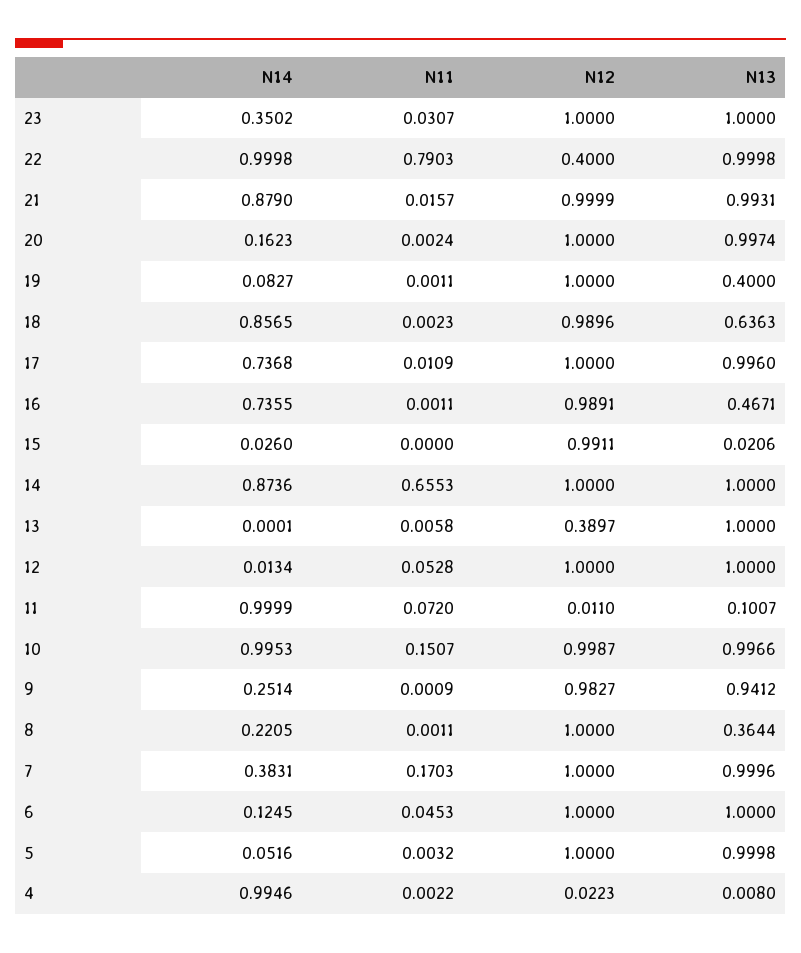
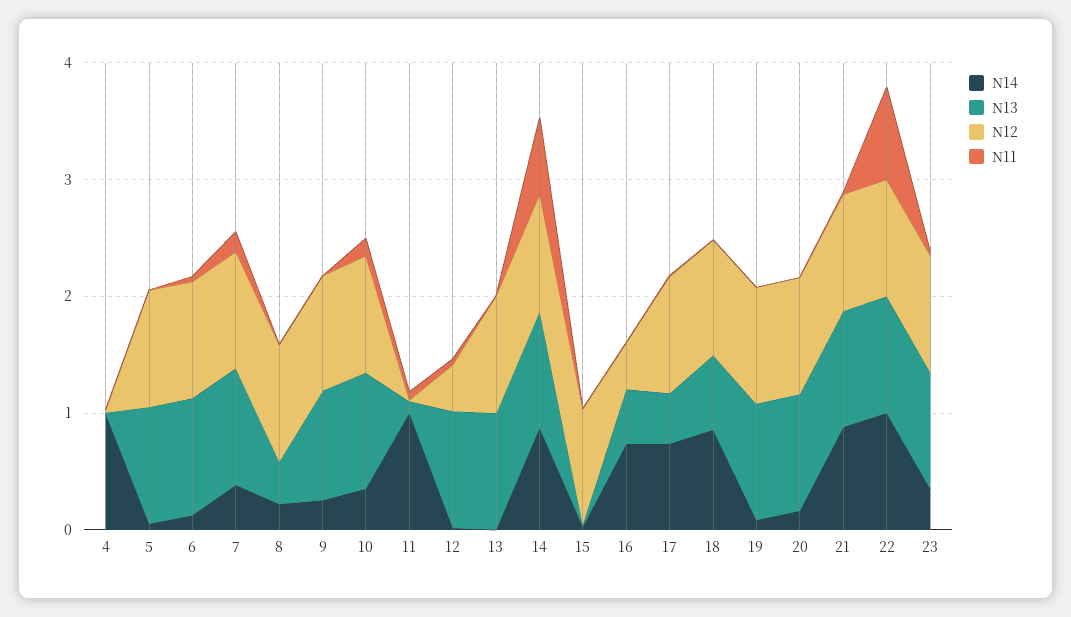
  {
    "N14": {
      "23": 0.3502,
      "22": 0.9998,
      "21": 0.879,
      "20": 0.1623,
      "19": 0.0827,
      "18": 0.8565,
      "17": 0.7368,
      "16": 0.7355,
      "15": 0.026,
      "14": 0.8736,
      "13": 0.0001,
      "12": 0.0134,
      "11": 0.9999,
-     "10": 0.9953,
+     "10": 0.4,
      "9": 0.2514,
      "8": 0.2205,
      "7": 0.3831,
      "6": 0.1245,
      "5": 0.0516,
      "4": 0.9946
    },
    "N11": {
      "23": 0.0307,
      "22": 0.7903,
      "21": 0.0157,
      "20": 0.0024,
      "19": 0.0011,
      "18": 0.0023,
      "17": 0.0109,
      "16": 0.0011,
      "15": 0,
      "14": 0.6553,
      "13": 0.0058,
      "12": 0.0528,
      "11": 0.072,
      "10": 0.1507,
      "9": 0.0009,
      "8": 0.0011,
      "7": 0.1703,
      "6": 0.0453,
      "5": 0.0032,
      "4": 0.0022
    },
    "N12": {
      "23": 1,
-     "22": 0.4,
+     "22": 1,
      "21": 0.9999,
      "20": 1,
      "19": 1,
      "18": 0.9896,
      "17": 1,
-     "16": 0.9891,
+     "16": 0.4,
      "15": 0.9911,
      "14": 1,
-     "13": 0.3897,
+     "13": 1,
-     "12": 1,
+     "12": 0.4,
      "11": 0.011,
      "10": 0.9987,
      "9": 0.9827,
      "8": 1,
      "7": 1,
      "6": 1,
      "5": 1,
      "4": 0.0223
    },
    "N13": {
      "23": 1,
      "22": 0.9998,
      "21": 0.9931,
      "20": 0.9974,
-     "19": 0.4,
+     "19": 1,
      "18": 0.6363,
-     "17": 0.996,
+     "17": 0.4,
      "16": 0.4671,
      "15": 0.0206,
      "14": 1,
      "13": 1,
      "12": 1,
      "11": 0.1007,
      "10": 0.9966,
      "9": 0.9412,
      "8": 0.3644,
      "7": 0.9996,
      "6": 1,
      "5": 0.9998,
      "4": 0.008
    }
  }

